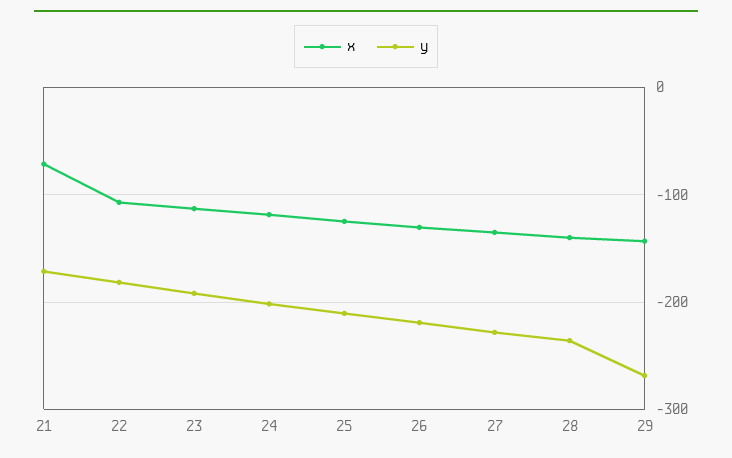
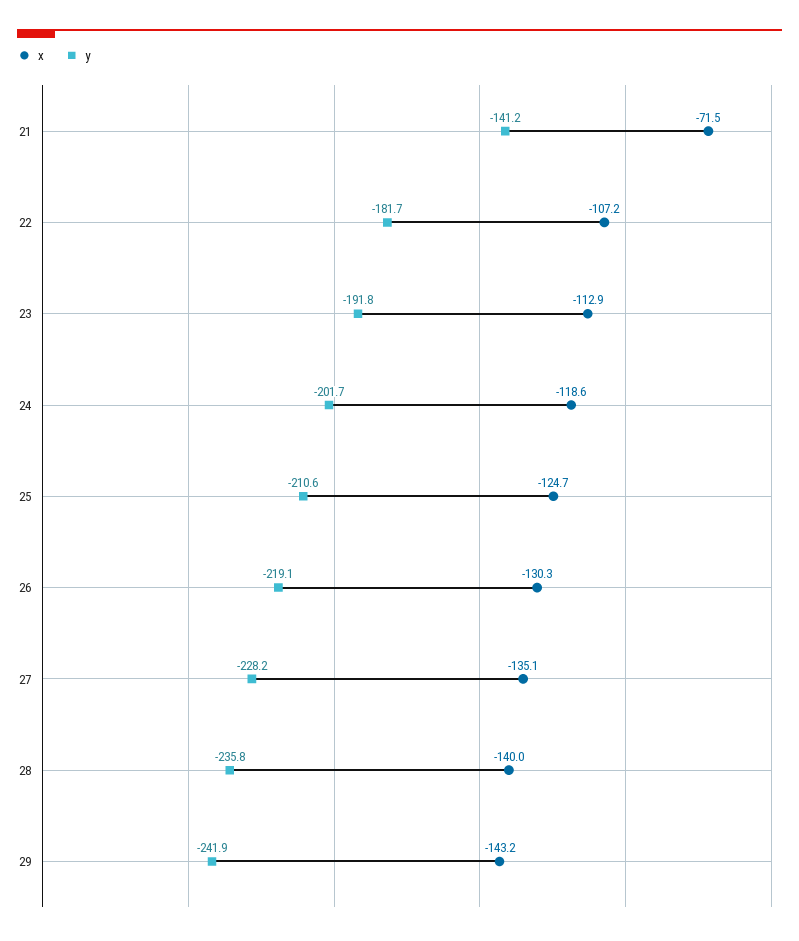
  {
    "x": {
      "21": -71.5,
      "22": -107.2,
      "23": -112.9,
      "24": -118.6,
      "25": -124.7,
      "26": -130.3,
      "27": -135.1,
      "28": -140,
      "29": -143.2
    },
    "y": {
-     "21": -170,
+     "21": -141.2,
      "22": -181.7,
      "23": -191.8,
      "24": -201.7,
      "25": -210.6,
      "26": -219.1,
      "27": -228.2,
      "28": -235.8,
-     "29": -270
+     "29": -241.9
    }
  }

